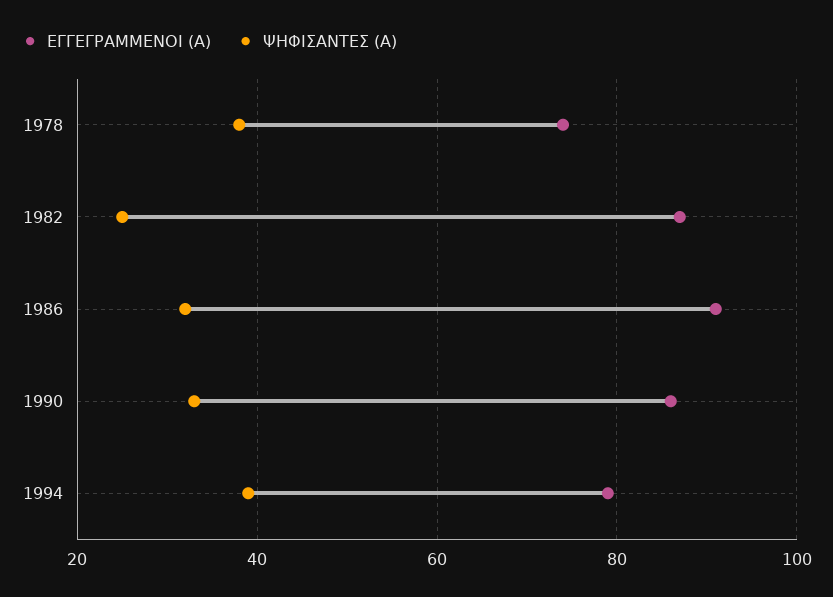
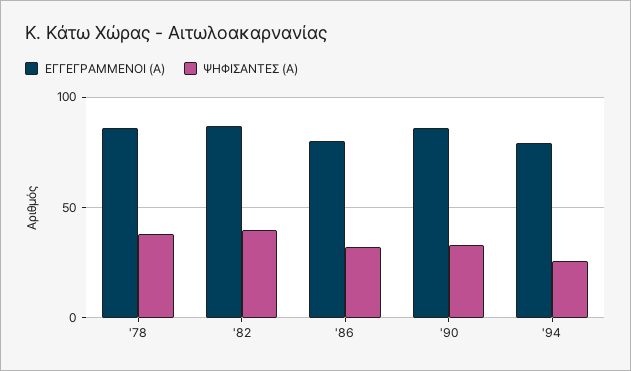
  {
    "ΕΓΓΕΓΡΑΜΜΕΝΟΙ (Α)": {
-     "1978": 75,
+     "1978": 85,
      "1982": 85,
-     "1986": 90,
+     "1986": 80,
      "1990": 85,
      "1994": 80
    },
    "ΨΗΦΙΣΑΝΤΕΣ (Α)": {
      "1978": 40,
-     "1982": 25,
+     "1982": 40,
      "1986": 30,
      "1990": 35,
-     "1994": 40
+     "1994": 25
    }
  }

